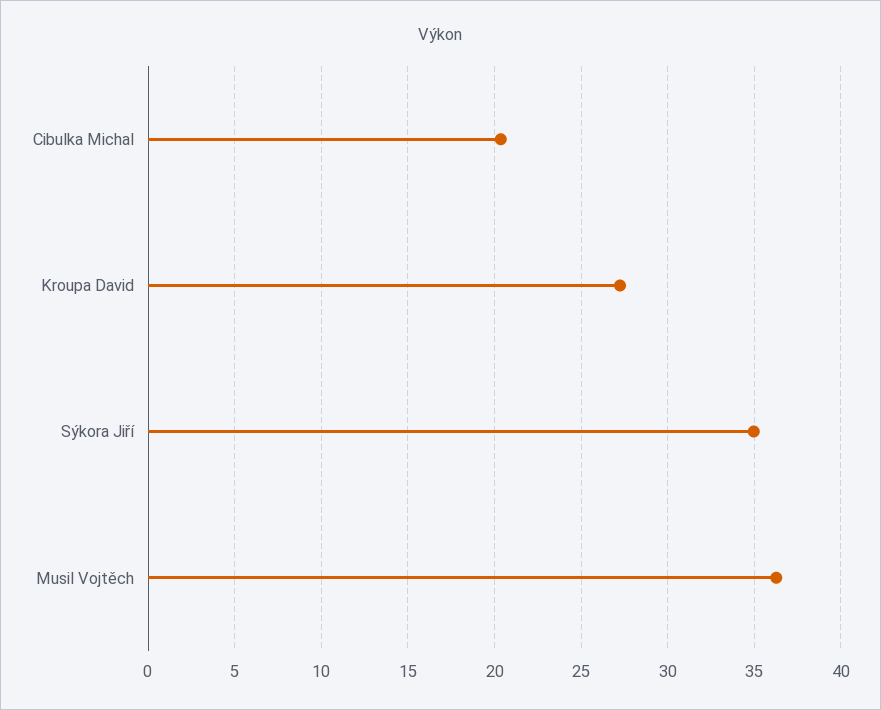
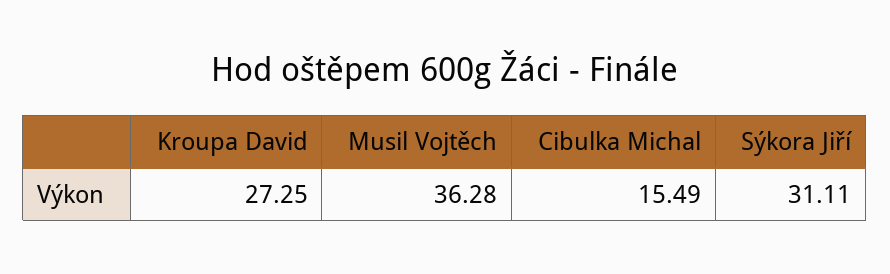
  {
-   "Cibulka Michal": 20.5,
+   "Cibulka Michal": 15.49,
    "Kroupa David": 27.25,
-   "Sýkora Jiří": 35,
+   "Sýkora Jiří": 31.11,
    "Musil Vojtěch": 36.28
  }

